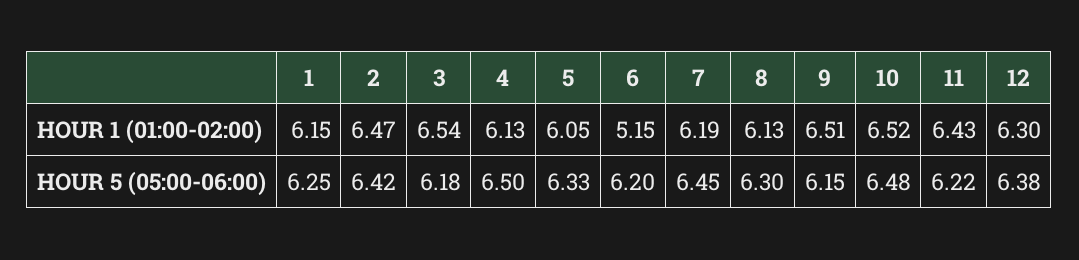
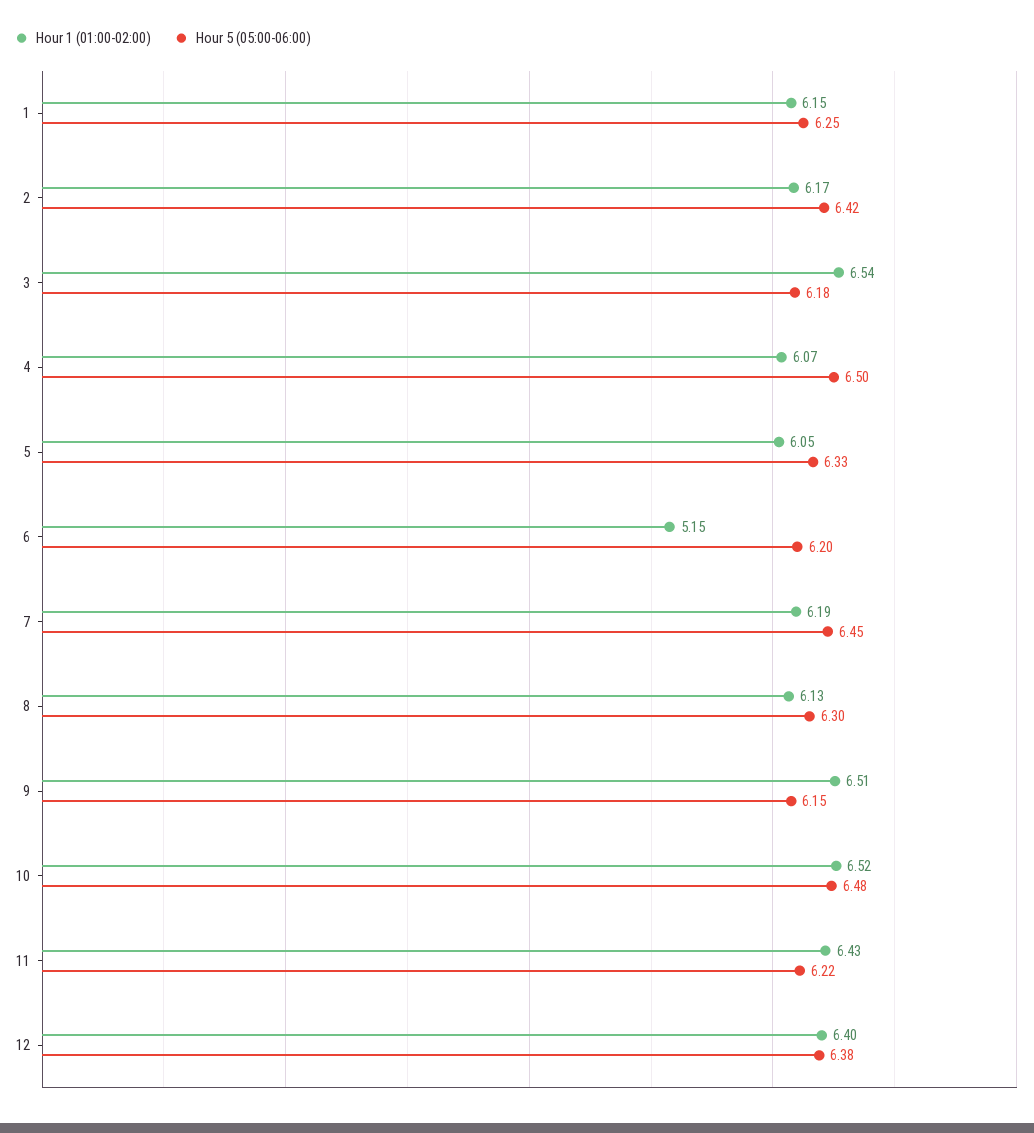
  {
    "HOUR 1 (01:00-02:00)": {
      "1": 6.15,
-     "2": 6.47,
+     "2": 6.17,
      "3": 6.54,
-     "4": 6.13,
+     "4": 6.07,
      "5": 6.05,
      "6": 5.15,
      "7": 6.19,
      "8": 6.13,
      "9": 6.51,
      "10": 6.52,
      "11": 6.43,
-     "12": 6.3
+     "12": 6.4
    },
    "HOUR 5 (05:00-06:00)": {
      "1": 6.25,
      "2": 6.42,
      "3": 6.18,
      "4": 6.5,
      "5": 6.33,
      "6": 6.2,
      "7": 6.45,
      "8": 6.3,
      "9": 6.15,
      "10": 6.48,
      "11": 6.22,
      "12": 6.38
    }
  }

